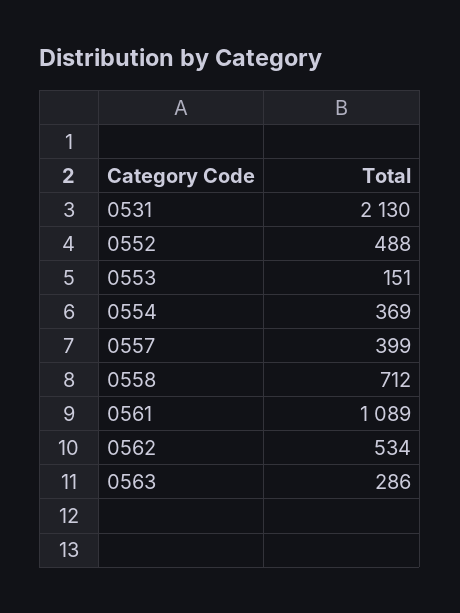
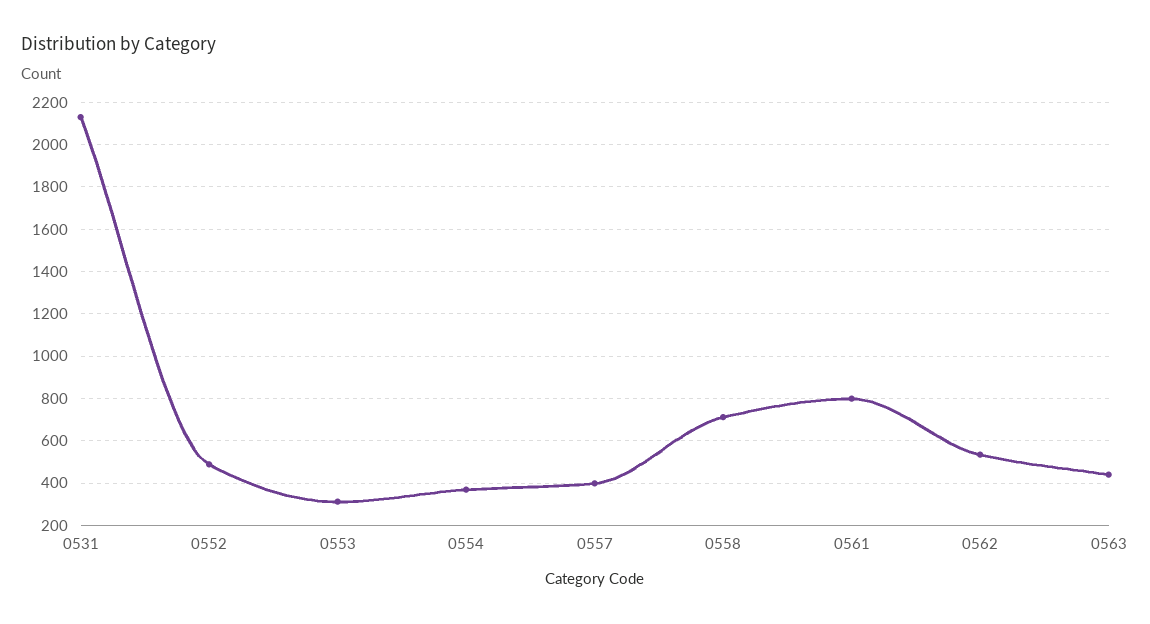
  {
    "0531": 2130,
    "0552": 488,
-   "0553": 151,
+   "0553": 300,
    "0554": 369,
    "0557": 399,
    "0558": 712,
-   "0561": 1089,
+   "0561": 800,
    "0562": 534,
-   "0563": 286
+   "0563": 450
  }

